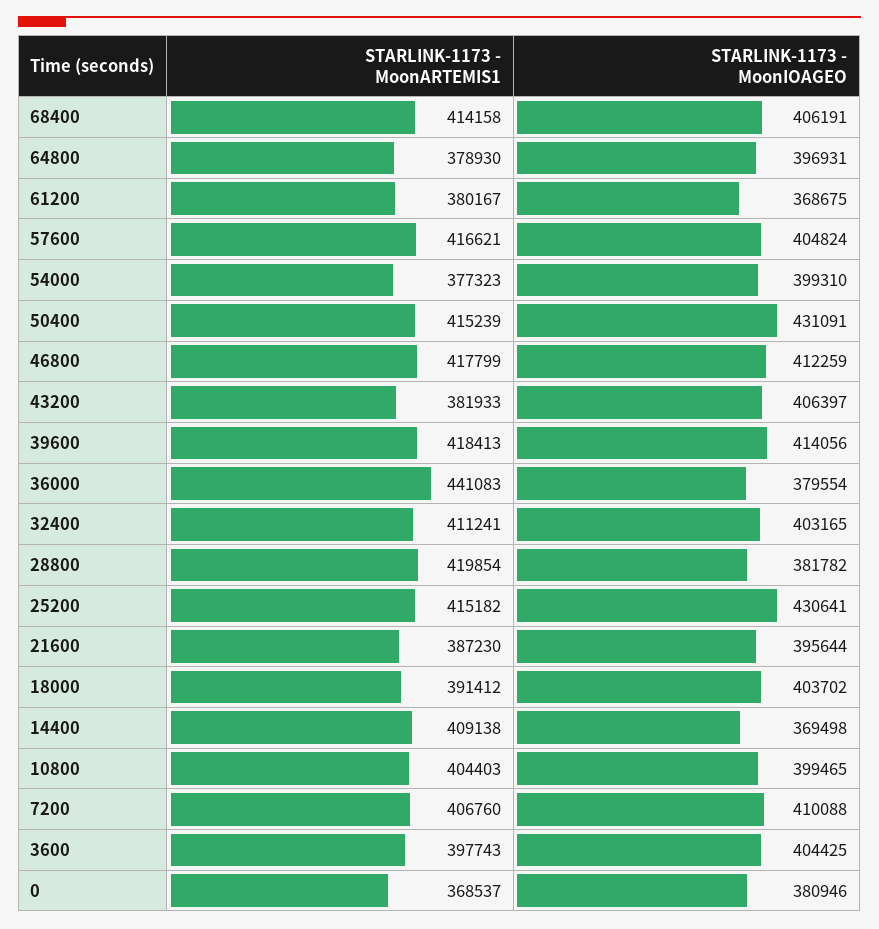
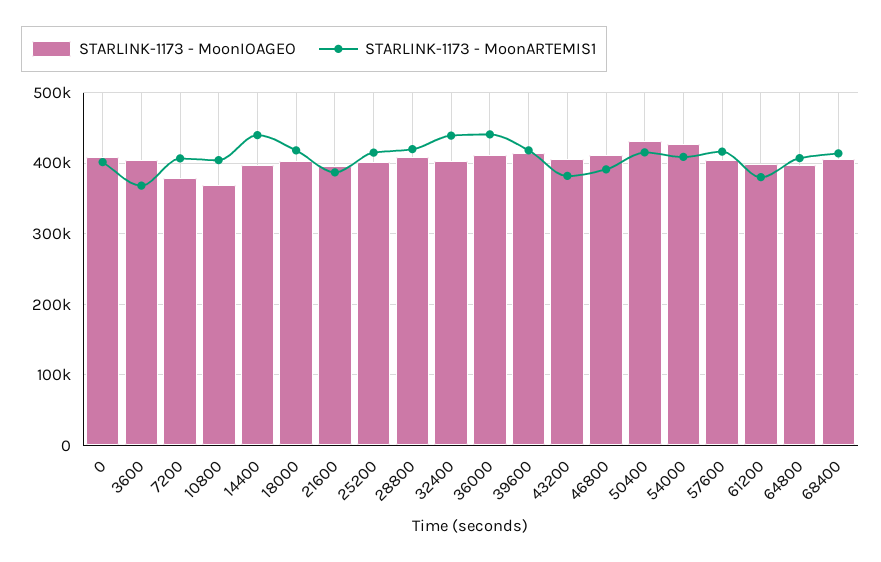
  {
    "STARLINK-1173 - MoonARTEMIS1": {
      "68400": 414158,
-     "64800": 378930,
+     "64800": 410000,
      "61200": 380167,
      "57600": 416621,
-     "54000": 377323,
+     "54000": 410000,
      "50400": 415239,
-     "46800": 417799,
+     "46800": 390000,
      "43200": 381933,
      "39600": 418413,
      "36000": 441083,
-     "32400": 411241,
+     "32400": 440000,
      "28800": 419854,
      "25200": 415182,
      "21600": 387230,
-     "18000": 391412,
+     "18000": 420000,
-     "14400": 409138,
+     "14400": 440000,
      "10800": 404403,
      "7200": 406760,
-     "3600": 397743,
+     "3600": 370000,
-     "0": 368537
+     "0": 400000
    },
    "STARLINK-1173 - MoonIOAGEO": {
      "68400": 406191,
      "64800": 396931,
-     "61200": 368675,
+     "61200": 400000,
      "57600": 404824,
-     "54000": 399310,
+     "54000": 430000,
      "50400": 431091,
      "46800": 412259,
      "43200": 406397,
      "39600": 414056,
-     "36000": 379554,
+     "36000": 410000,
      "32400": 403165,
-     "28800": 381782,
+     "28800": 410000,
-     "25200": 430641,
+     "25200": 400000,
      "21600": 395644,
      "18000": 403702,
-     "14400": 369498,
+     "14400": 400000,
-     "10800": 399465,
+     "10800": 370000,
-     "7200": 410088,
+     "7200": 380000,
      "3600": 404425,
-     "0": 380946
+     "0": 410000
    }
  }

